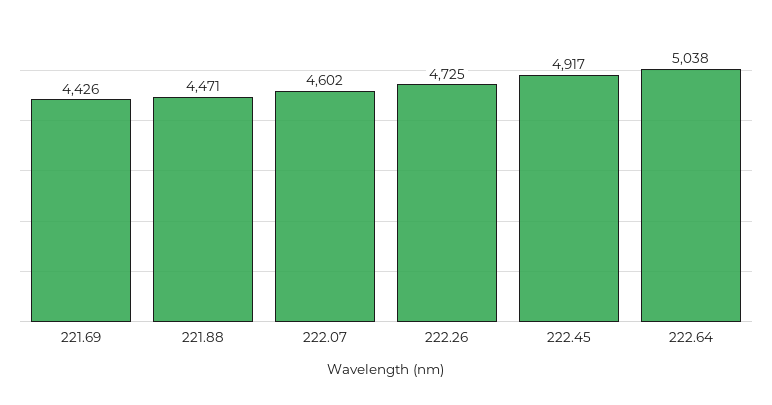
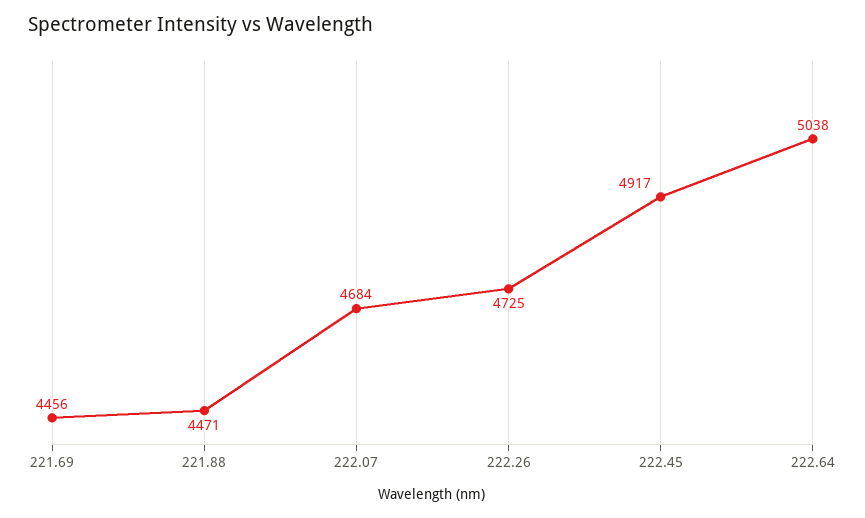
  {
-   "221.69": 4426,
+   "221.69": 4456,
    "221.88": 4471,
-   "222.07": 4602,
+   "222.07": 4684,
    "222.26": 4725,
    "222.45": 4917,
    "222.64": 5038
  }

